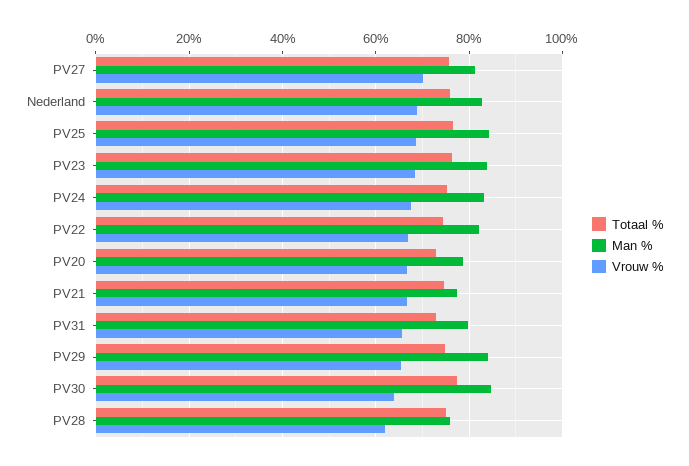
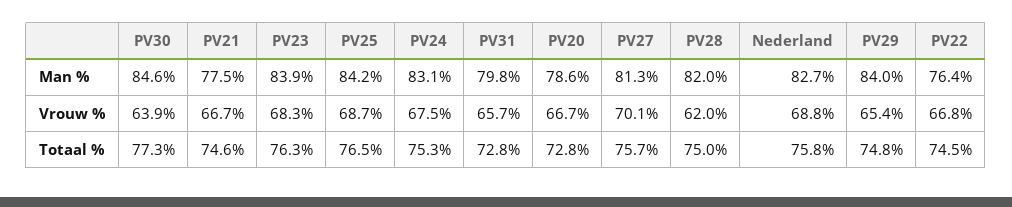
  {
    "Totaal %": {
      "PV27": 75.7,
      "Nederland": 75.8,
      "PV25": 76.5,
      "PV23": 76.3,
      "PV24": 75.3,
      "PV22": 74.5,
      "PV20": 72.8,
      "PV21": 74.6,
      "PV31": 72.8,
      "PV29": 74.8,
      "PV30": 77.3,
      "PV28": 75
    },
    "Man %": {
      "PV27": 81.3,
      "Nederland": 82.7,
      "PV25": 84.2,
      "PV23": 83.9,
      "PV24": 83.1,
-     "PV22": 82,
+     "PV22": 76.4,
      "PV20": 78.6,
      "PV21": 77.5,
      "PV31": 79.8,
      "PV29": 84,
      "PV30": 84.6,
-     "PV28": 76
+     "PV28": 82
    },
    "Vrouw %": {
      "PV27": 70.1,
      "Nederland": 68.8,
      "PV25": 68.7,
      "PV23": 68.3,
      "PV24": 67.5,
      "PV22": 66.8,
      "PV20": 66.7,
      "PV21": 66.7,
      "PV31": 65.7,
      "PV29": 65.4,
      "PV30": 63.9,
      "PV28": 62
    }
  }

